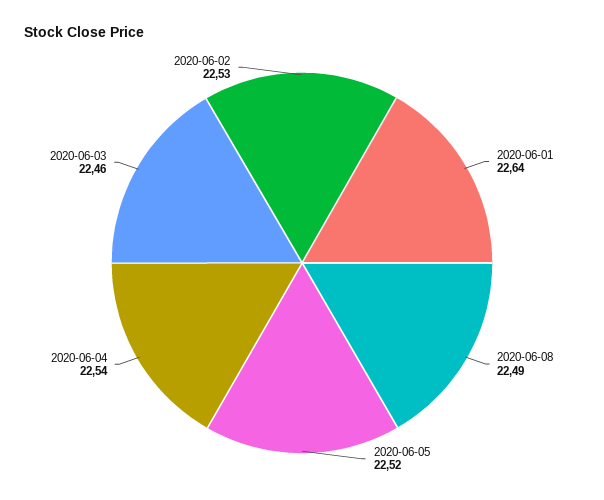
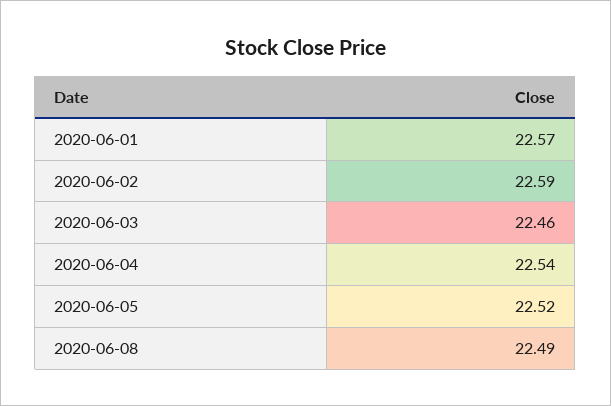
  {
-   "2020-06-01": 22.64,
+   "2020-06-01": 22.57,
    "2020-06-08": 22.49,
    "2020-06-05": 22.52,
    "2020-06-04": 22.54,
    "2020-06-03": 22.46,
-   "2020-06-02": 22.53
+   "2020-06-02": 22.59
  }

